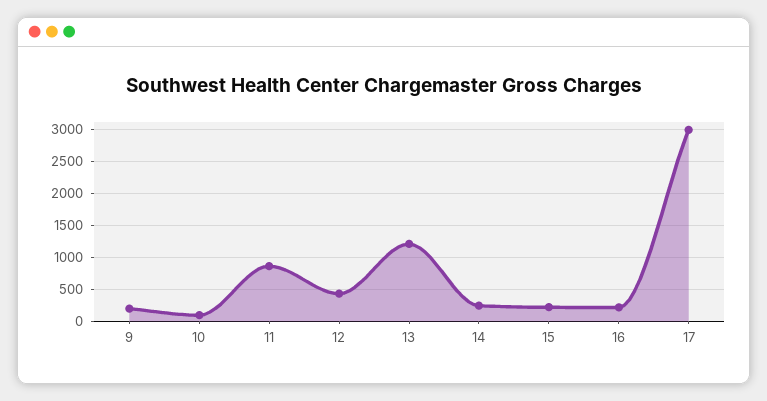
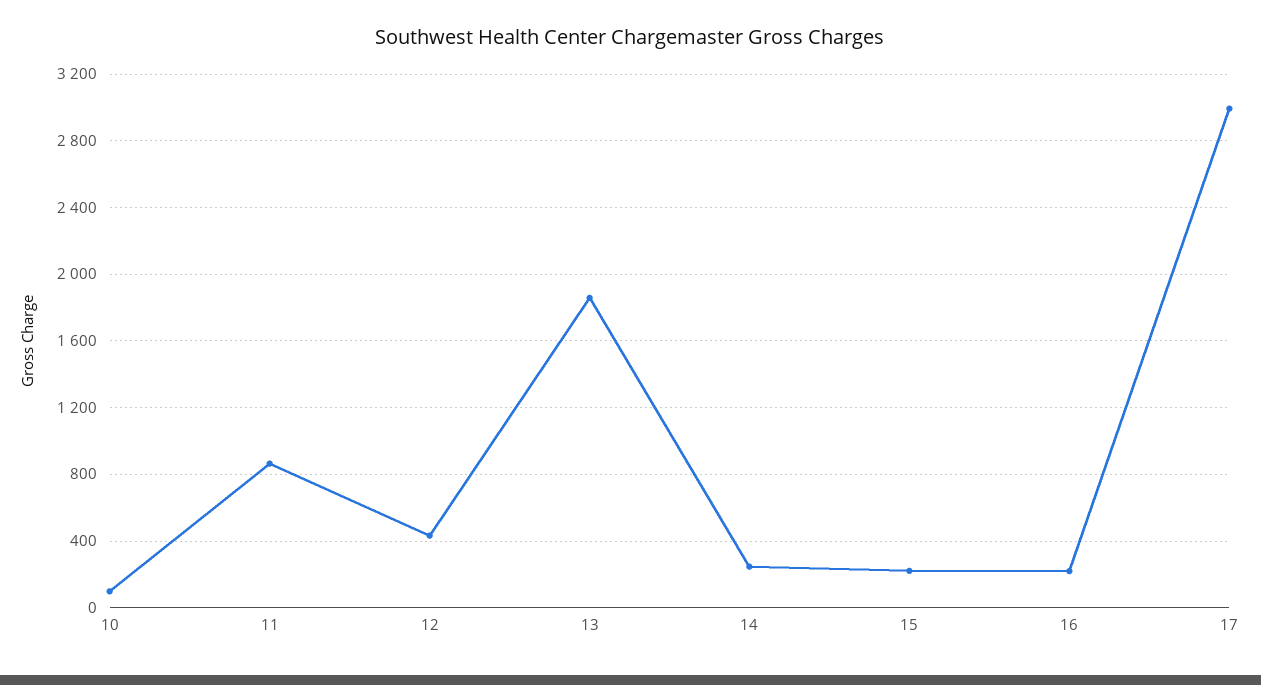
  {
-   "9": 200,
    "10": 100,
    "11": 850,
    "12": 450,
-   "13": 1200,
+   "13": 1850,
    "14": 250,
    "15": 200,
    "16": 200,
    "17": 3000
  }

